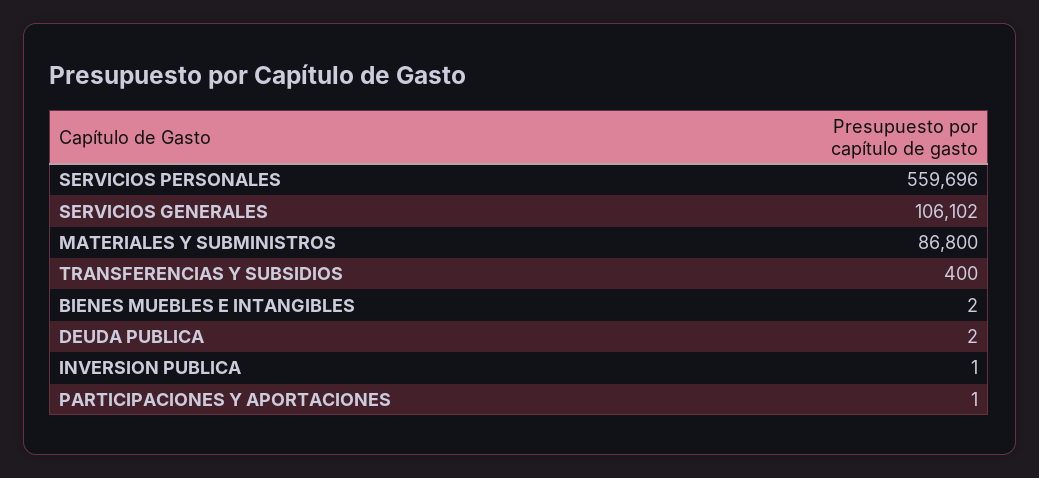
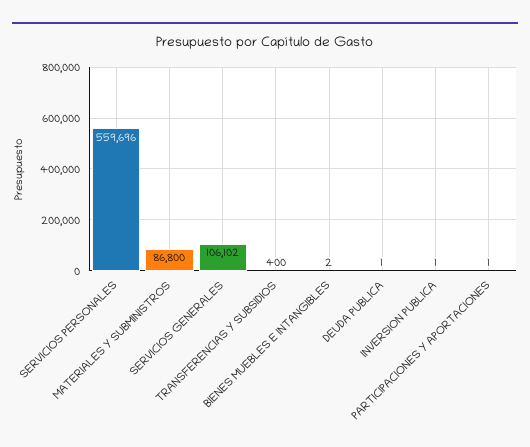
  {
    "SERVICIOS PERSONALES": 559696,
    "SERVICIOS GENERALES": 106102,
    "MATERIALES Y SUBMINISTROS": 86800,
    "TRANSFERENCIAS Y SUBSIDIOS": 400,
    "BIENES MUEBLES E INTANGIBLES": 2,
-   "DEUDA PUBLICA": 2,
+   "DEUDA PUBLICA": 1,
    "INVERSION PUBLICA": 1,
    "PARTICIPACIONES Y APORTACIONES": 1
  }

